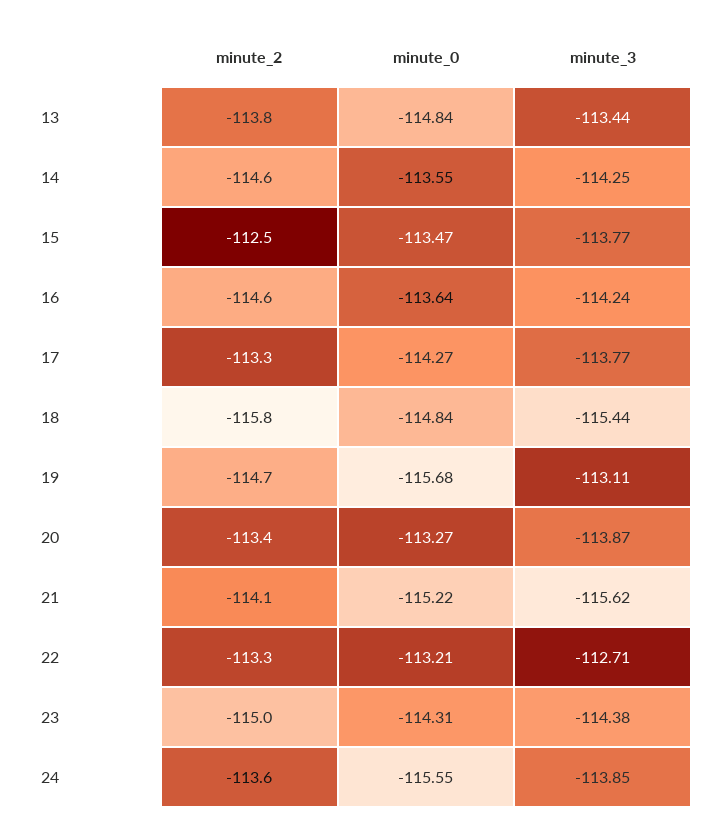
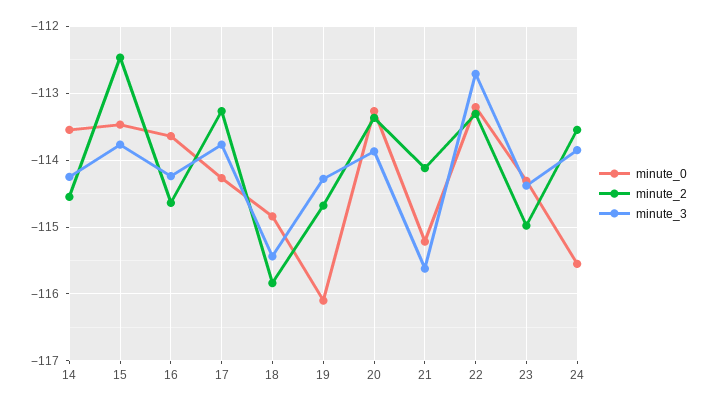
  {
    "minute_2": {
-     "13": -113.8,
      "14": -114.6,
      "15": -112.5,
      "16": -114.6,
      "17": -113.3,
      "18": -115.8,
      "19": -114.7,
      "20": -113.4,
      "21": -114.1,
      "22": -113.3,
      "23": -115,
      "24": -113.6
    },
    "minute_0": {
-     "13": -114.84,
      "14": -113.55,
      "15": -113.47,
      "16": -113.64,
      "17": -114.27,
      "18": -114.84,
-     "19": -115.68,
+     "19": -116.1,
      "20": -113.27,
      "21": -115.22,
      "22": -113.21,
      "23": -114.31,
      "24": -115.55
    },
    "minute_3": {
-     "13": -113.44,
      "14": -114.25,
      "15": -113.77,
      "16": -114.24,
      "17": -113.77,
      "18": -115.44,
-     "19": -113.11,
+     "19": -114.3,
      "20": -113.87,
      "21": -115.62,
      "22": -112.71,
      "23": -114.38,
      "24": -113.85
    }
  }

